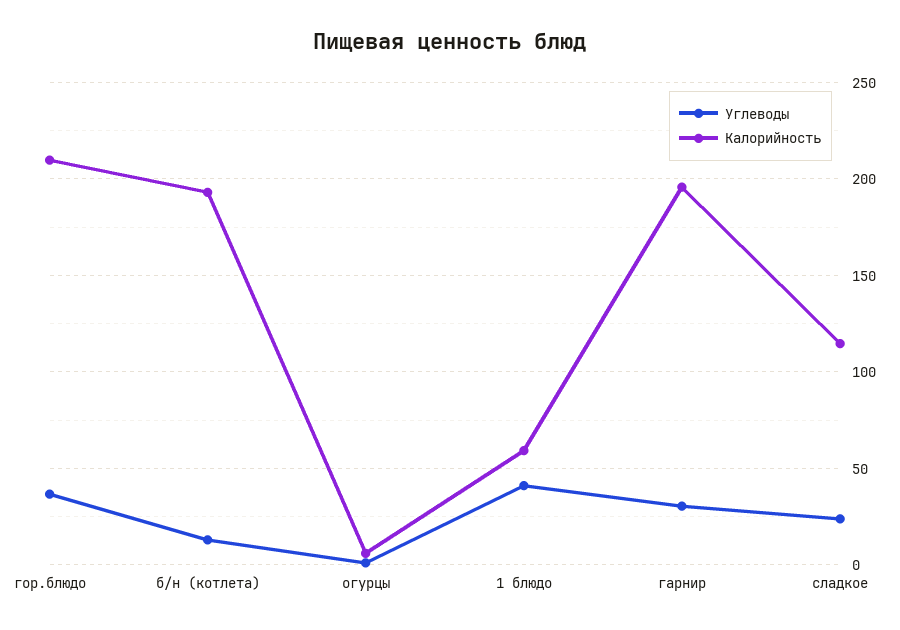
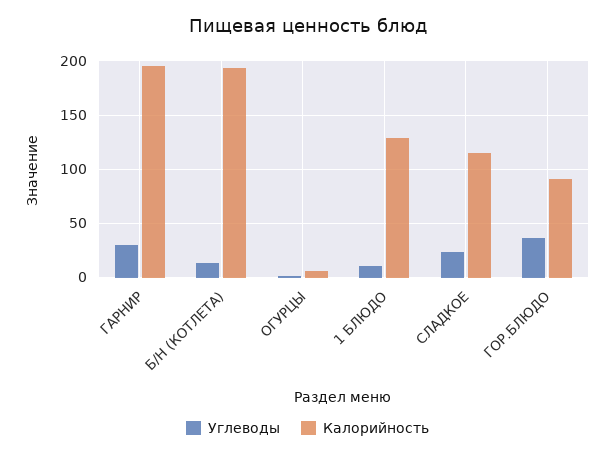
  {
    "Углеводы": {
      "гор.блюдо": 35,
      "б/н (котлета)": 15,
      "огурцы": 0,
-     "1 блюдо": 40,
+     "1 блюдо": 10,
      "гарнир": 30,
      "сладкое": 25
    },
    "Калорийность": {
-     "гор.блюдо": 210,
+     "гор.блюдо": 90,
      "б/н (котлета)": 195,
      "огурцы": 5,
-     "1 блюдо": 60,
+     "1 блюдо": 130,
      "гарнир": 195,
      "сладкое": 115
    }
  }

